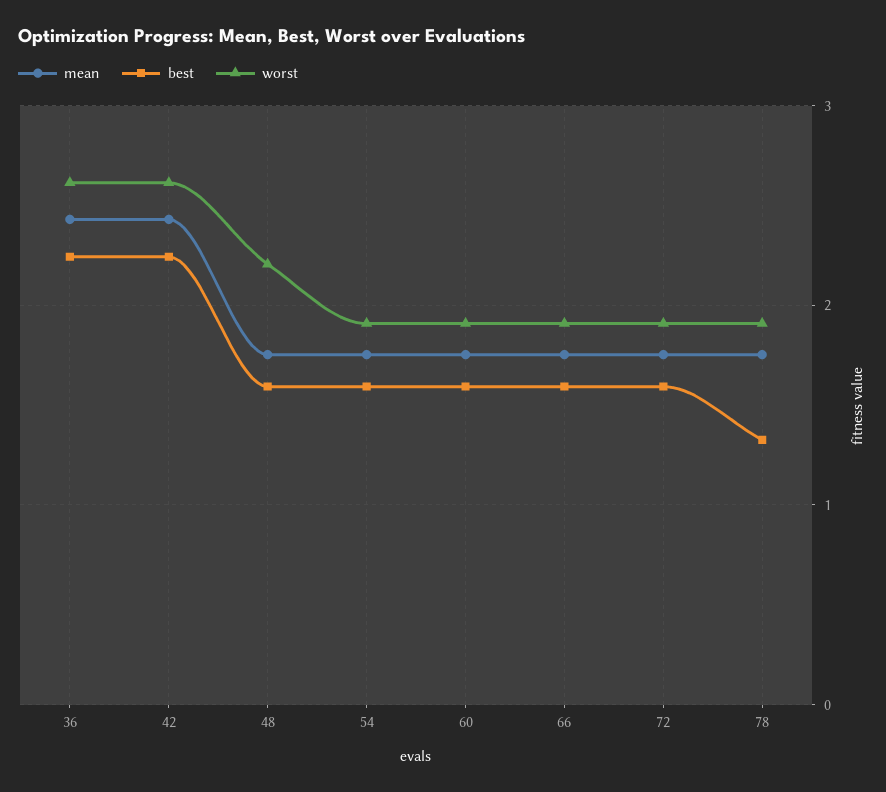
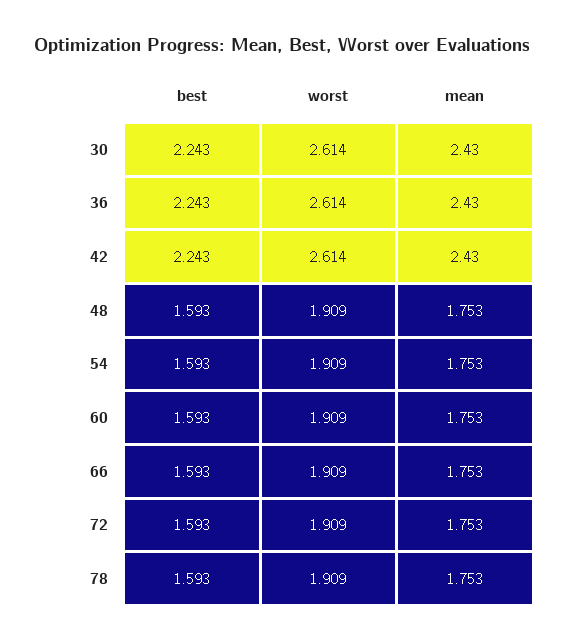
  {
    "mean": {
      "36": 2.43,
      "42": 2.43,
      "48": 1.753,
      "54": 1.753,
      "60": 1.753,
      "66": 1.753,
      "72": 1.753,
-     "78": 1.753
+     "78": 1.753,
+     "30": 2.43
    },
    "best": {
      "36": 2.243,
      "42": 2.243,
      "48": 1.593,
      "54": 1.593,
      "60": 1.593,
      "66": 1.593,
      "72": 1.593,
-     "78": 1.3
+     "78": 1.593,
+     "30": 2.243
    },
    "worst": {
      "36": 2.614,
      "42": 2.614,
-     "48": 2.2,
+     "48": 1.909,
      "54": 1.909,
      "60": 1.909,
      "66": 1.909,
      "72": 1.909,
-     "78": 1.909
+     "78": 1.909,
+     "30": 2.614
    }
  }

